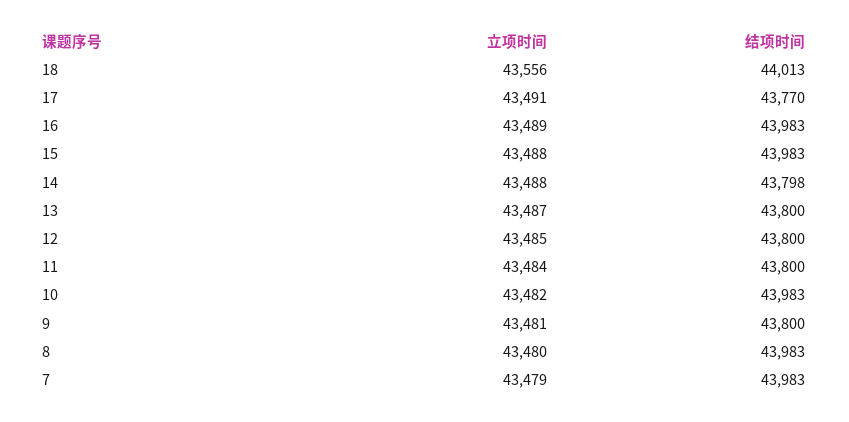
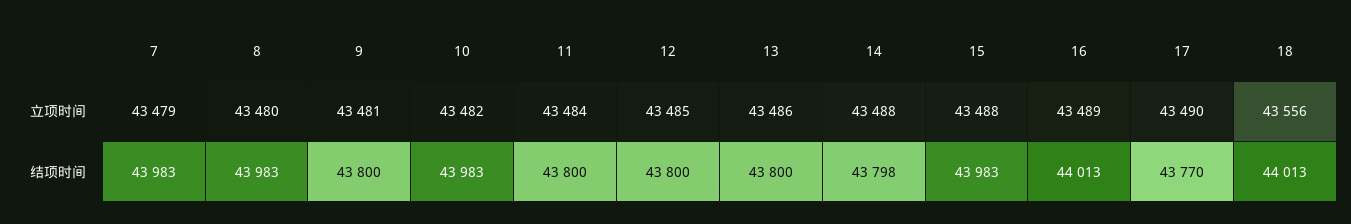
  {
    "立项时间": {
      "18": 43556,
-     "17": 43491,
+     "17": 43490,
      "16": 43489,
      "15": 43488,
      "14": 43488,
-     "13": 43487,
+     "13": 43486,
      "12": 43485,
      "11": 43484,
      "10": 43482,
      "9": 43481,
      "8": 43480,
      "7": 43479
    },
    "结项时间": {
      "18": 44013,
      "17": 43770,
-     "16": 43983,
+     "16": 44013,
      "15": 43983,
      "14": 43798,
      "13": 43800,
      "12": 43800,
      "11": 43800,
      "10": 43983,
      "9": 43800,
      "8": 43983,
      "7": 43983
    }
  }

